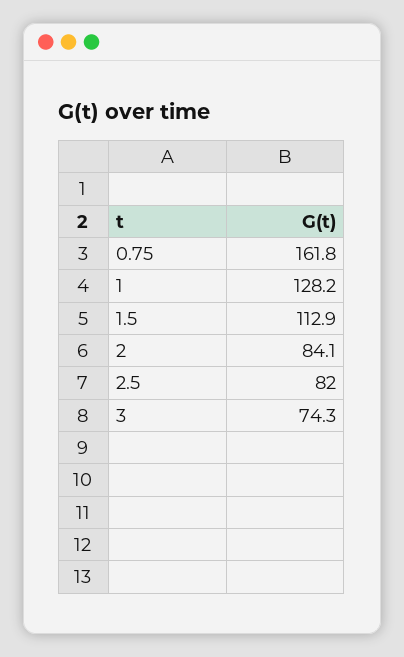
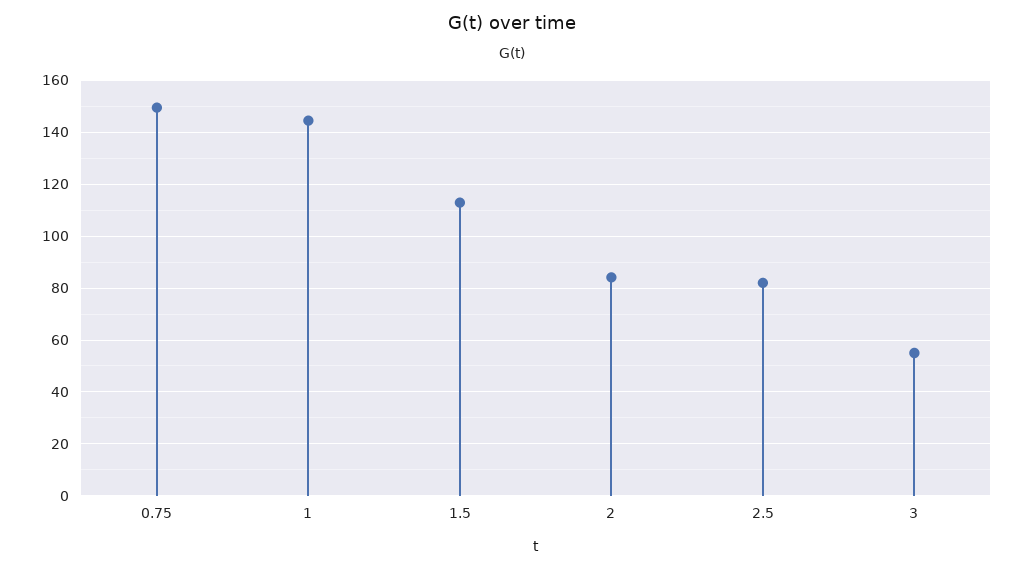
  {
-   "0.75": 161.8,
+   "0.75": 150,
-   "1": 128.2,
+   "1": 145,
    "1.5": 112.9,
    "2": 84.1,
    "2.5": 82,
-   "3": 74.3
+   "3": 55
  }

